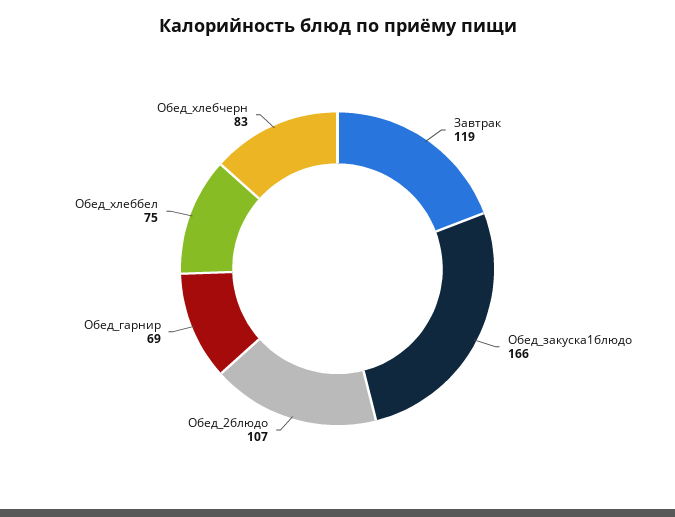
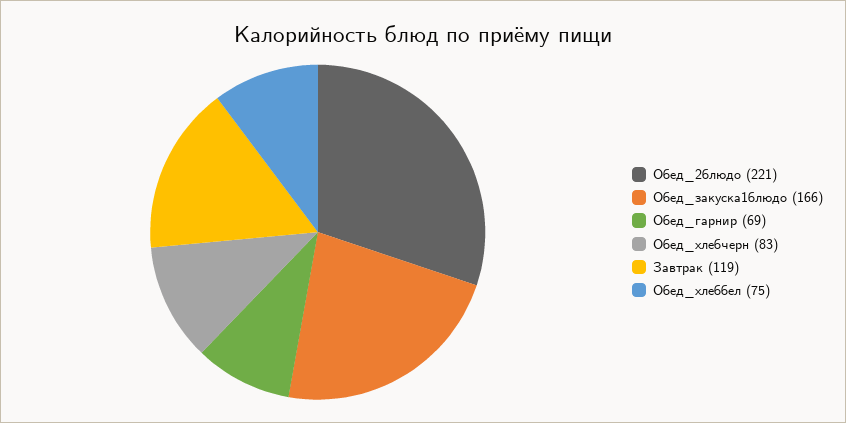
  {
    "Завтрак": 119,
    "Обед_закуска1блюдо": 166,
-   "Обед_2блюдо": 107,
+   "Обед_2блюдо": 221,
    "Обед_гарнир": 69,
    "Обед_хлеббел": 75,
    "Обед_хлебчерн": 83
  }

